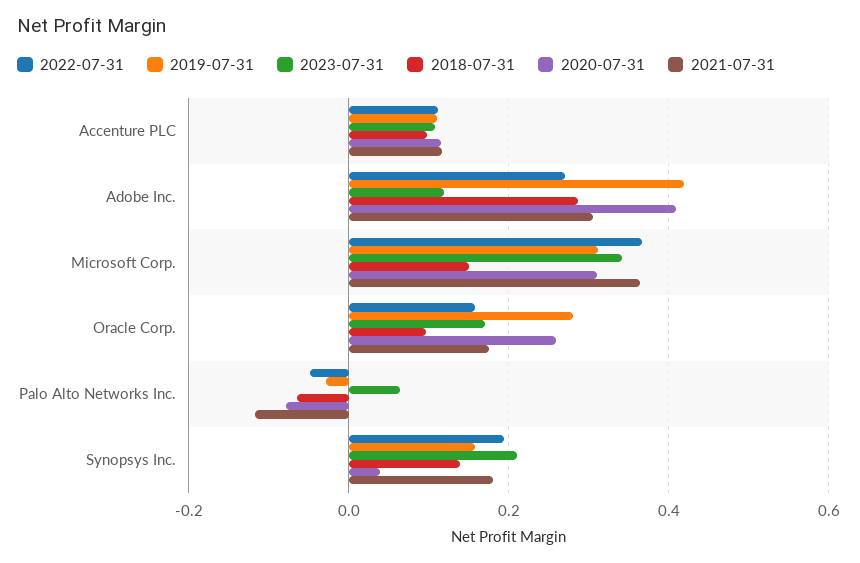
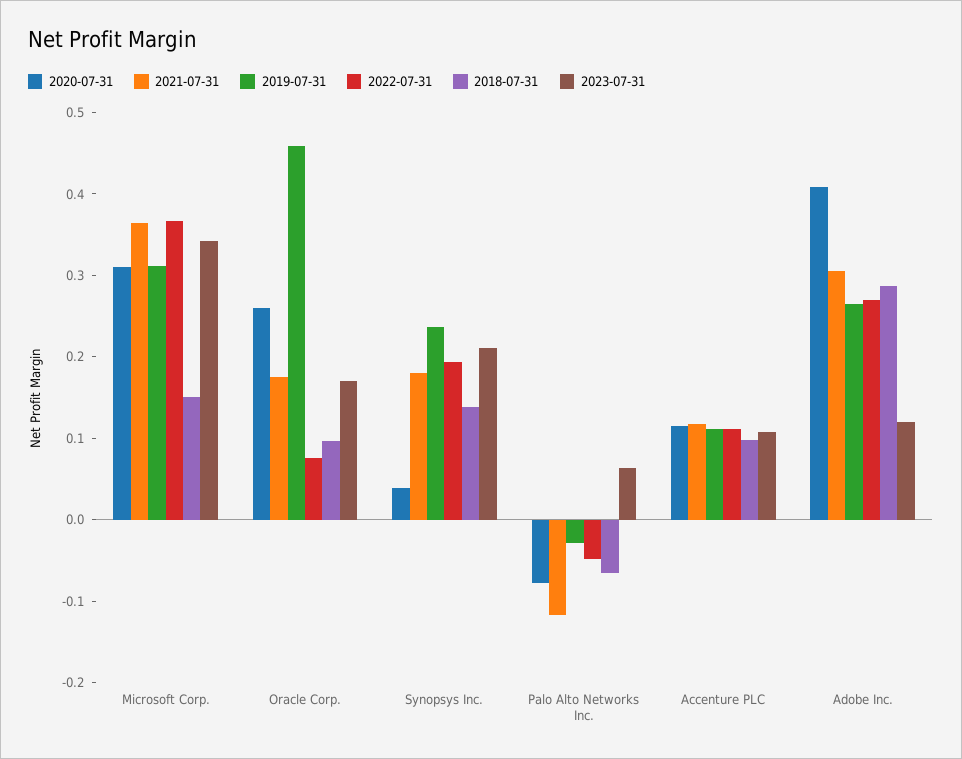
  {
    "2022-07-31": {
      "Accenture PLC": 0.12,
      "Adobe Inc.": 0.28,
      "Microsoft Corp.": 0.36,
-     "Oracle Corp.": 0.16,
+     "Oracle Corp.": 0.08,
      "Palo Alto Networks Inc.": -0.04,
      "Synopsys Inc.": 0.2
    },
    "2019-07-31": {
      "Accenture PLC": 0.12,
-     "Adobe Inc.": 0.42,
+     "Adobe Inc.": 0.26,
      "Microsoft Corp.": 0.32,
-     "Oracle Corp.": 0.28,
+     "Oracle Corp.": 0.46,
      "Palo Alto Networks Inc.": -0.02,
-     "Synopsys Inc.": 0.16
+     "Synopsys Inc.": 0.24
    },
    "2023-07-31": {
      "Accenture PLC": 0.1,
      "Adobe Inc.": 0.12,
      "Microsoft Corp.": 0.34,
      "Oracle Corp.": 0.18,
      "Palo Alto Networks Inc.": 0.06,
      "Synopsys Inc.": 0.22
    },
    "2018-07-31": {
      "Accenture PLC": 0.1,
      "Adobe Inc.": 0.28,
      "Microsoft Corp.": 0.16,
      "Oracle Corp.": 0.1,
      "Palo Alto Networks Inc.": -0.06,
      "Synopsys Inc.": 0.14
    },
    "2020-07-31": {
      "Accenture PLC": 0.12,
      "Adobe Inc.": 0.4,
      "Microsoft Corp.": 0.3,
      "Oracle Corp.": 0.26,
      "Palo Alto Networks Inc.": -0.08,
      "Synopsys Inc.": 0.04
    },
    "2021-07-31": {
      "Accenture PLC": 0.12,
      "Adobe Inc.": 0.3,
      "Microsoft Corp.": 0.36,
      "Oracle Corp.": 0.18,
      "Palo Alto Networks Inc.": -0.12,
      "Synopsys Inc.": 0.18
    }
  }

